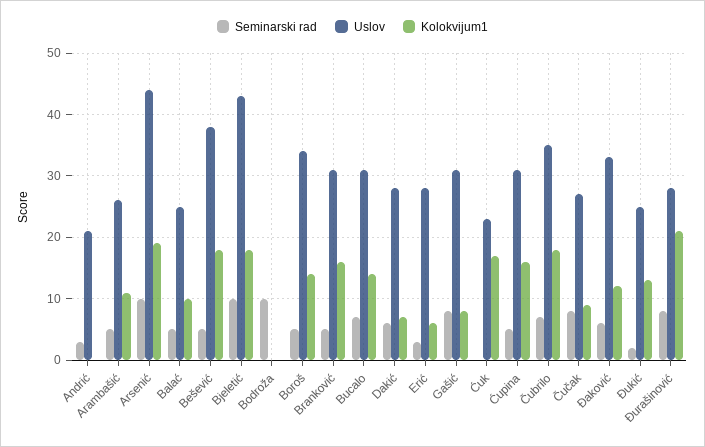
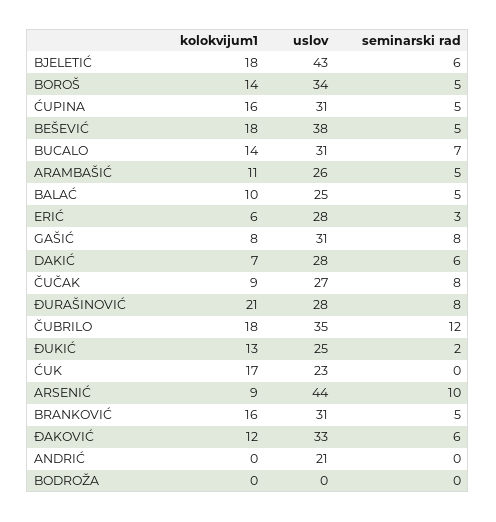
  {
    "Seminarski rad": {
-     "Andrić": 3,
+     "Andrić": 0,
      "Arambašić": 5,
      "Arsenić": 10,
      "Balać": 5,
      "Bešević": 5,
-     "Bjeletić": 10,
+     "Bjeletić": 6,
-     "Bodroža": 10,
+     "Bodroža": 0,
      "Boroš": 5,
      "Branković": 5,
      "Bucalo": 7,
      "Dakić": 6,
      "Erić": 3,
      "Gašić": 8,
      "Ćuk": 0,
      "Ćupina": 5,
-     "Čubrilo": 7,
+     "Čubrilo": 12,
      "Čučak": 8,
      "Đaković": 6,
      "Đukić": 2,
      "Đurašinović": 8
    },
    "Uslov": {
      "Andrić": 21,
      "Arambašić": 26,
      "Arsenić": 44,
      "Balać": 25,
      "Bešević": 38,
      "Bjeletić": 43,
      "Bodroža": 0,
      "Boroš": 34,
      "Branković": 31,
      "Bucalo": 31,
      "Dakić": 28,
      "Erić": 28,
      "Gašić": 31,
      "Ćuk": 23,
      "Ćupina": 31,
      "Čubrilo": 35,
      "Čučak": 27,
      "Đaković": 33,
      "Đukić": 25,
      "Đurašinović": 28
    },
    "Kolokvijum1": {
      "Andrić": 0,
      "Arambašić": 11,
-     "Arsenić": 19,
+     "Arsenić": 9,
      "Balać": 10,
      "Bešević": 18,
      "Bjeletić": 18,
      "Bodroža": 0,
      "Boroš": 14,
      "Branković": 16,
      "Bucalo": 14,
      "Dakić": 7,
      "Erić": 6,
      "Gašić": 8,
      "Ćuk": 17,
      "Ćupina": 16,
      "Čubrilo": 18,
      "Čučak": 9,
      "Đaković": 12,
      "Đukić": 13,
      "Đurašinović": 21
    }
  }

